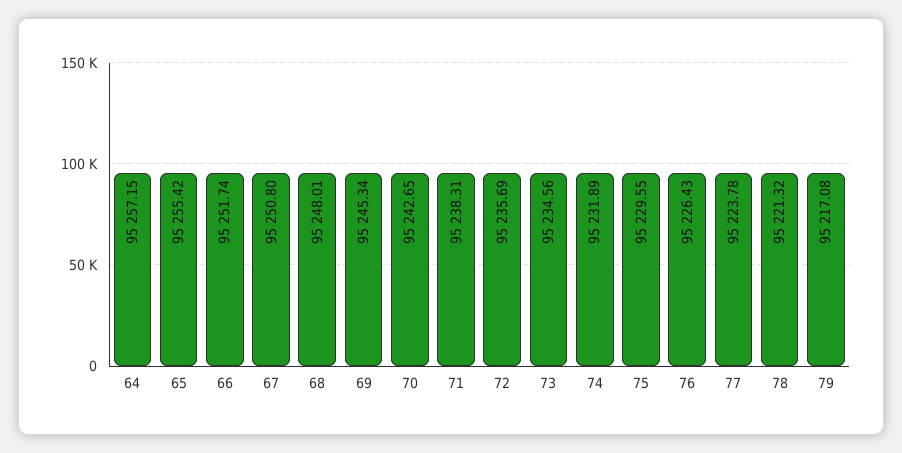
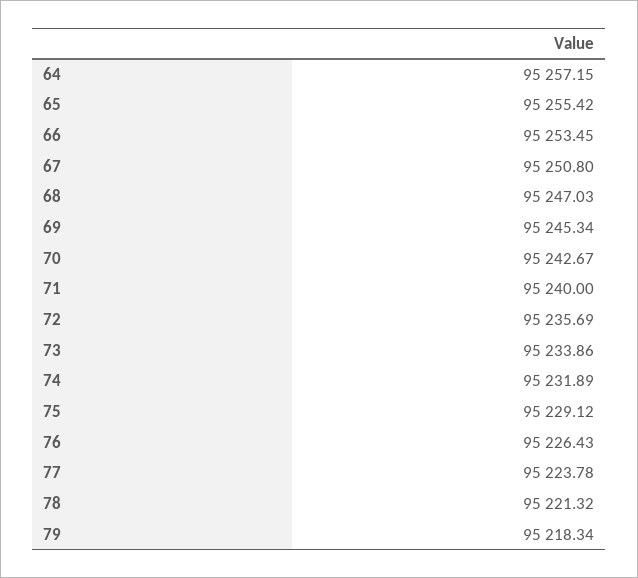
  {
    "64": 95257.15,
    "65": 95255.42,
-   "66": 95251.74,
+   "66": 95253.45,
    "67": 95250.8,
-   "68": 95248.01,
+   "68": 95247.03,
    "69": 95245.34,
-   "70": 95242.65,
+   "70": 95242.67,
-   "71": 95238.31,
+   "71": 95240,
    "72": 95235.69,
-   "73": 95234.56,
+   "73": 95233.86,
    "74": 95231.89,
-   "75": 95229.55,
+   "75": 95229.12,
    "76": 95226.43,
    "77": 95223.78,
    "78": 95221.32,
-   "79": 95217.08
+   "79": 95218.34
  }

